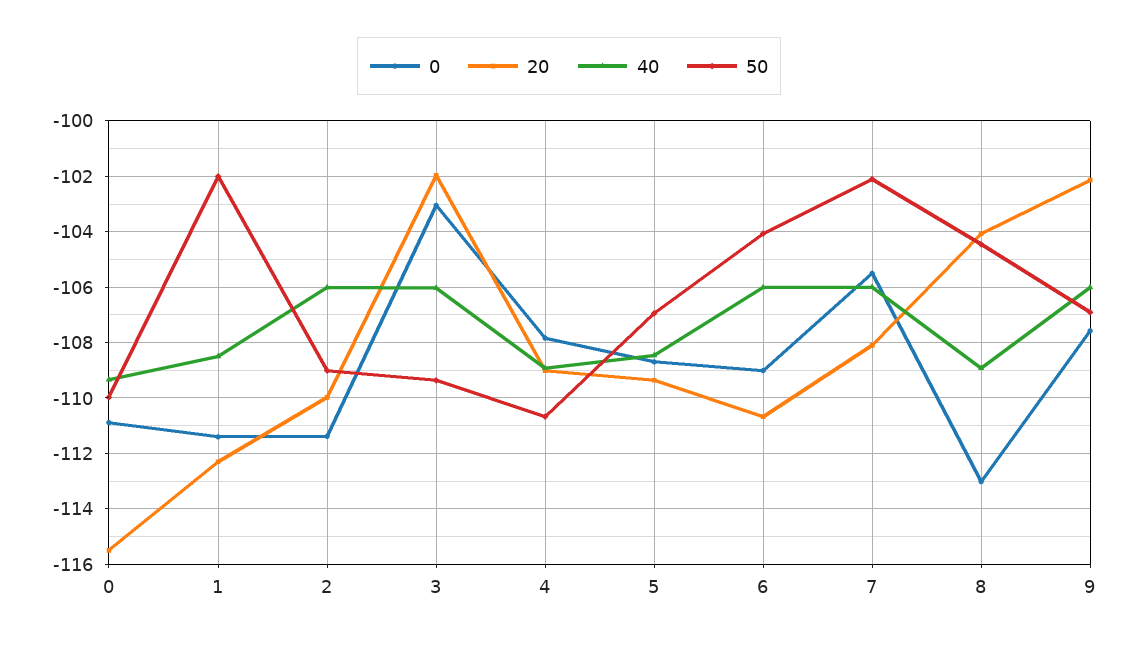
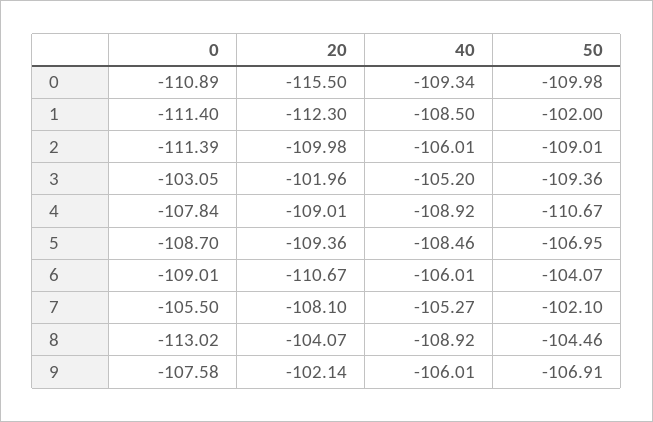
  {
    "0": {
      "0": -110.89,
      "1": -111.4,
      "2": -111.39,
      "3": -103.05,
      "4": -107.84,
      "5": -108.7,
      "6": -109.01,
      "7": -105.5,
      "8": -113.02,
      "9": -107.58
    },
    "20": {
      "0": -115.5,
      "1": -112.3,
      "2": -109.98,
      "3": -101.96,
      "4": -109.01,
      "5": -109.36,
      "6": -110.67,
      "7": -108.1,
      "8": -104.07,
      "9": -102.14
    },
    "40": {
      "0": -109.34,
      "1": -108.5,
      "2": -106.01,
-     "3": -106,
+     "3": -105.2,
      "4": -108.92,
      "5": -108.46,
      "6": -106.01,
-     "7": -106,
+     "7": -105.27,
      "8": -108.92,
      "9": -106.01
    },
    "50": {
      "0": -109.98,
      "1": -102,
      "2": -109.01,
      "3": -109.36,
      "4": -110.67,
      "5": -106.95,
      "6": -104.07,
      "7": -102.1,
      "8": -104.46,
      "9": -106.91
    }
  }

